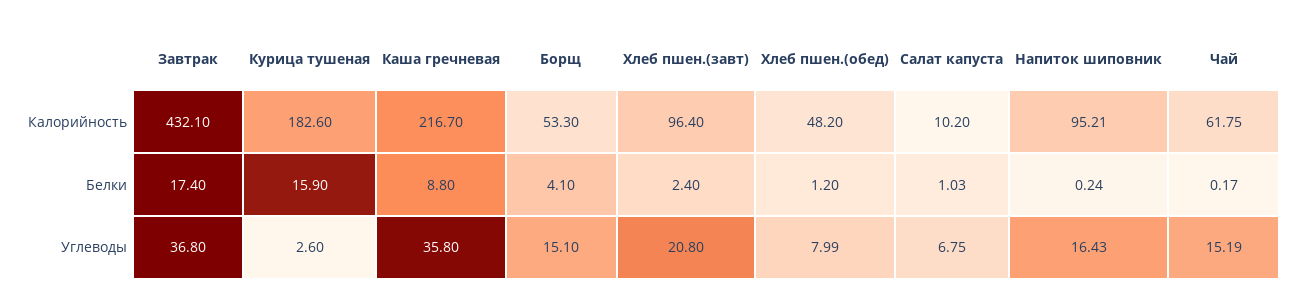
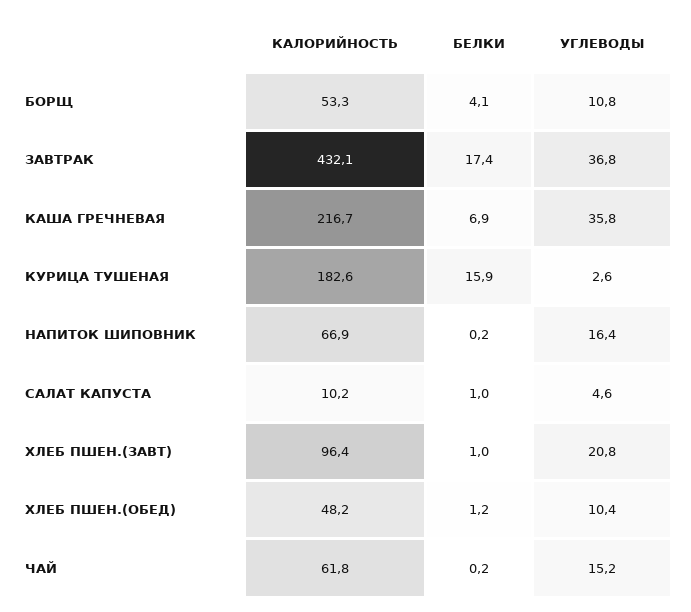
  {
    "Завтрак": {
      "Калорийность": 432.1,
      "Белки": 17.4,
      "Углеводы": 36.8
    },
    "Курица тушеная": {
      "Калорийность": 182.6,
      "Белки": 15.9,
      "Углеводы": 2.6
    },
    "Каша гречневая": {
      "Калорийность": 216.7,
-     "Белки": 8.8,
+     "Белки": 6.9,
      "Углеводы": 35.8
    },
    "Борщ": {
      "Калорийность": 53.3,
      "Белки": 4.1,
-     "Углеводы": 15.1
+     "Углеводы": 10.8
    },
    "Хлеб пшен.(завт)": {
      "Калорийность": 96.4,
-     "Белки": 2.4,
+     "Белки": 1,
      "Углеводы": 20.8
    },
    "Хлеб пшен.(обед)": {
      "Калорийность": 48.2,
      "Белки": 1.2,
-     "Углеводы": 7.99
+     "Углеводы": 10.4
    },
    "Салат капуста": {
      "Калорийность": 10.2,
      "Белки": 1.03,
-     "Углеводы": 6.75
+     "Углеводы": 4.6
    },
    "Напиток шиповник": {
-     "Калорийность": 95.21,
+     "Калорийность": 66.9,
      "Белки": 0.24,
      "Углеводы": 16.43
    },
    "Чай": {
      "Калорийность": 61.75,
      "Белки": 0.17,
      "Углеводы": 15.19
    }
  }

